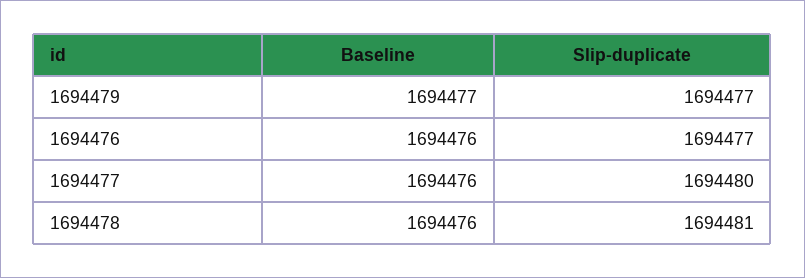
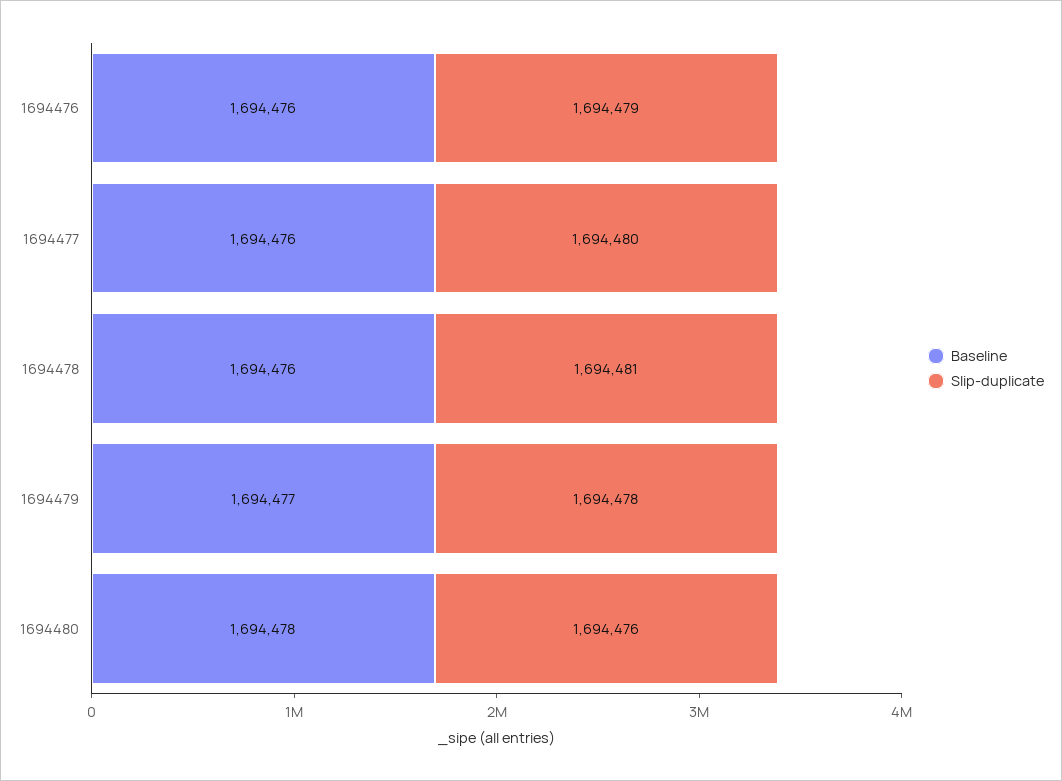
  {
    "Baseline": {
      "1694479": 1694477,
      "1694476": 1694476,
      "1694477": 1694476,
-     "1694478": 1694476
+     "1694478": 1694476,
+     "1694480": 1694478
    },
    "Slip-duplicate": {
-     "1694479": 1694477,
+     "1694479": 1694478,
-     "1694476": 1694477,
+     "1694476": 1694479,
      "1694477": 1694480,
-     "1694478": 1694481
+     "1694478": 1694481,
+     "1694480": 1694476
    }
  }

